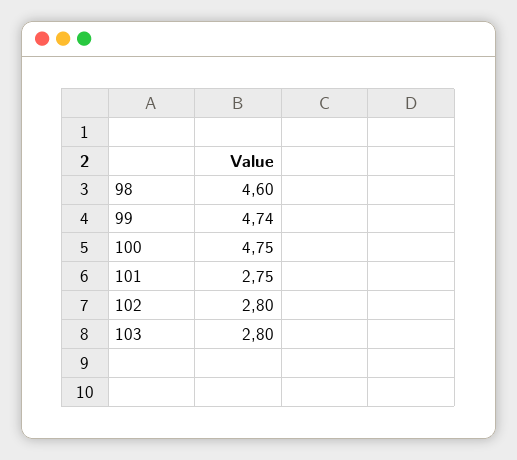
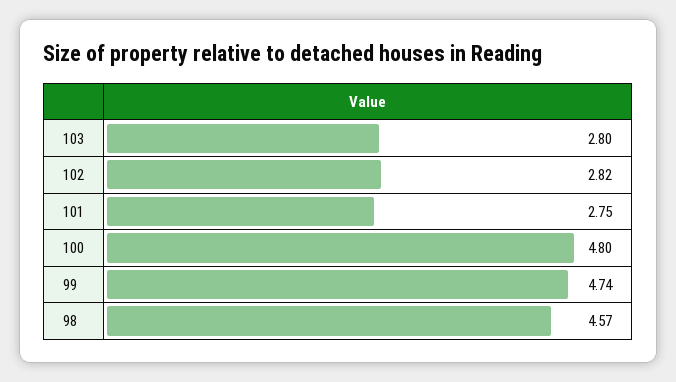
  {
-   "98": 4.6,
+   "98": 4.57,
    "99": 4.74,
-   "100": 4.75,
+   "100": 4.8,
    "101": 2.75,
-   "102": 2.8,
+   "102": 2.82,
    "103": 2.8
  }

